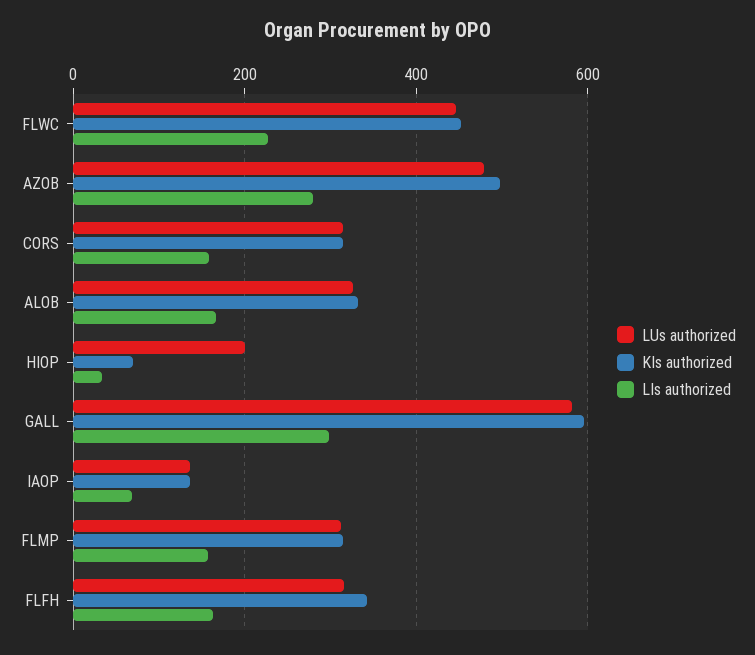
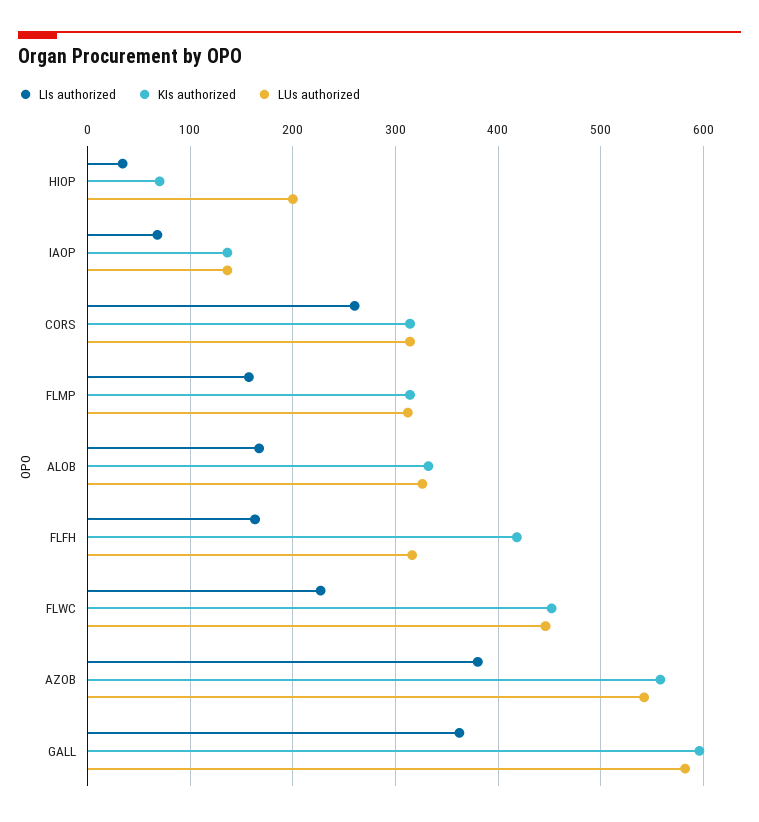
  {
    "LUs authorized": {
      "FLWC": 450,
-     "AZOB": 480,
+     "AZOB": 540,
      "CORS": 310,
      "ALOB": 330,
      "HIOP": 200,
      "GALL": 580,
      "IAOP": 140,
      "FLMP": 310,
      "FLFH": 320
    },
    "KIs authorized": {
      "FLWC": 450,
-     "AZOB": 500,
+     "AZOB": 560,
      "CORS": 310,
      "ALOB": 330,
      "HIOP": 70,
      "GALL": 600,
      "IAOP": 140,
      "FLMP": 310,
-     "FLFH": 340
+     "FLFH": 420
    },
    "LIs authorized": {
      "FLWC": 230,
-     "AZOB": 280,
+     "AZOB": 380,
-     "CORS": 160,
+     "CORS": 260,
      "ALOB": 170,
      "HIOP": 30,
-     "GALL": 300,
+     "GALL": 360,
      "IAOP": 70,
      "FLMP": 160,
      "FLFH": 160
    }
  }

